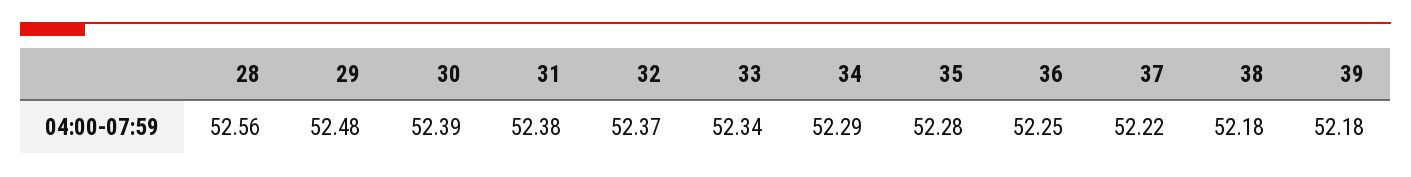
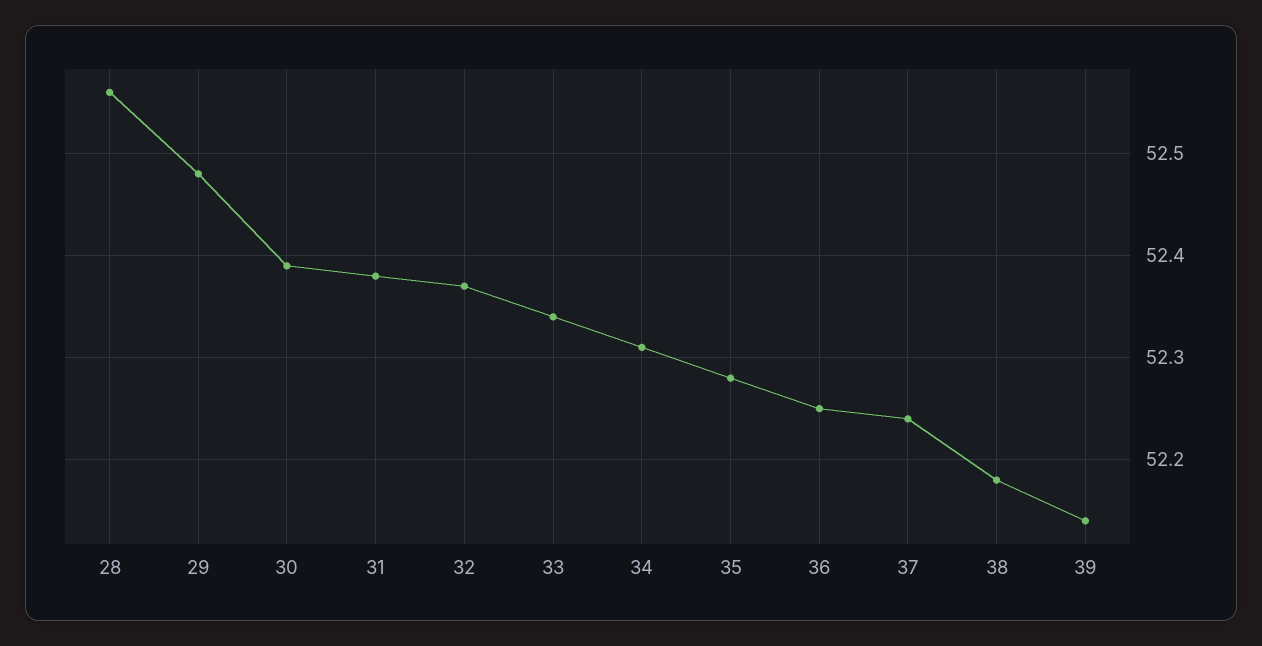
  {
    "28": 52.56,
    "29": 52.48,
    "30": 52.39,
    "31": 52.38,
    "32": 52.37,
    "33": 52.34,
-   "34": 52.29,
+   "34": 52.31,
    "35": 52.28,
    "36": 52.25,
-   "37": 52.22,
+   "37": 52.24,
    "38": 52.18,
-   "39": 52.18
+   "39": 52.14
  }

